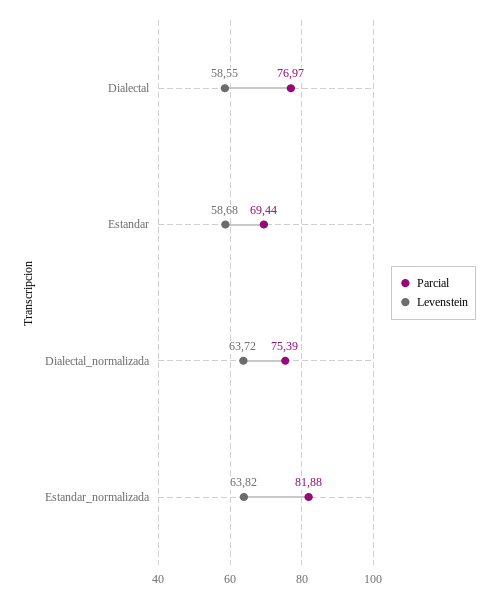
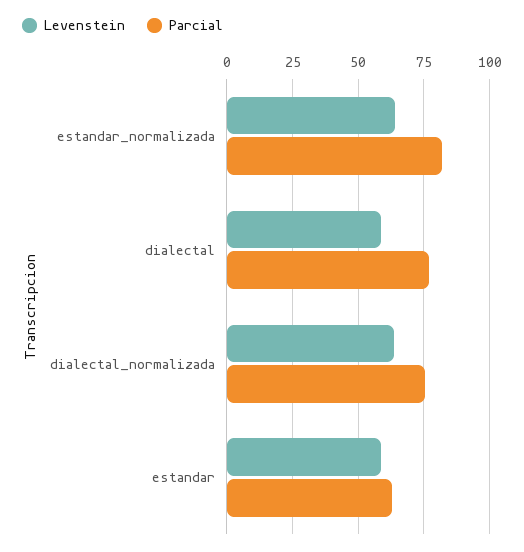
  {
    "Parcial": {
      "Dialectal": 76.97,
-     "Estandar": 69.44,
+     "Estandar": 62.5,
      "Dialectal_normalizada": 75.39,
      "Estandar_normalizada": 81.88
    },
    "Levenstein": {
      "Dialectal": 58.55,
      "Estandar": 58.68,
      "Dialectal_normalizada": 63.72,
      "Estandar_normalizada": 63.82
    }
  }

